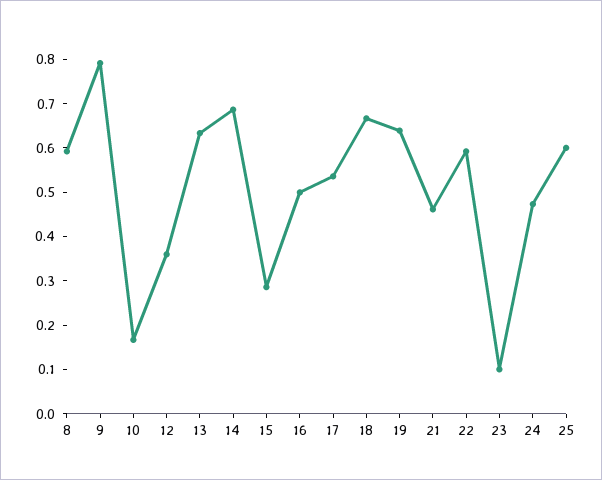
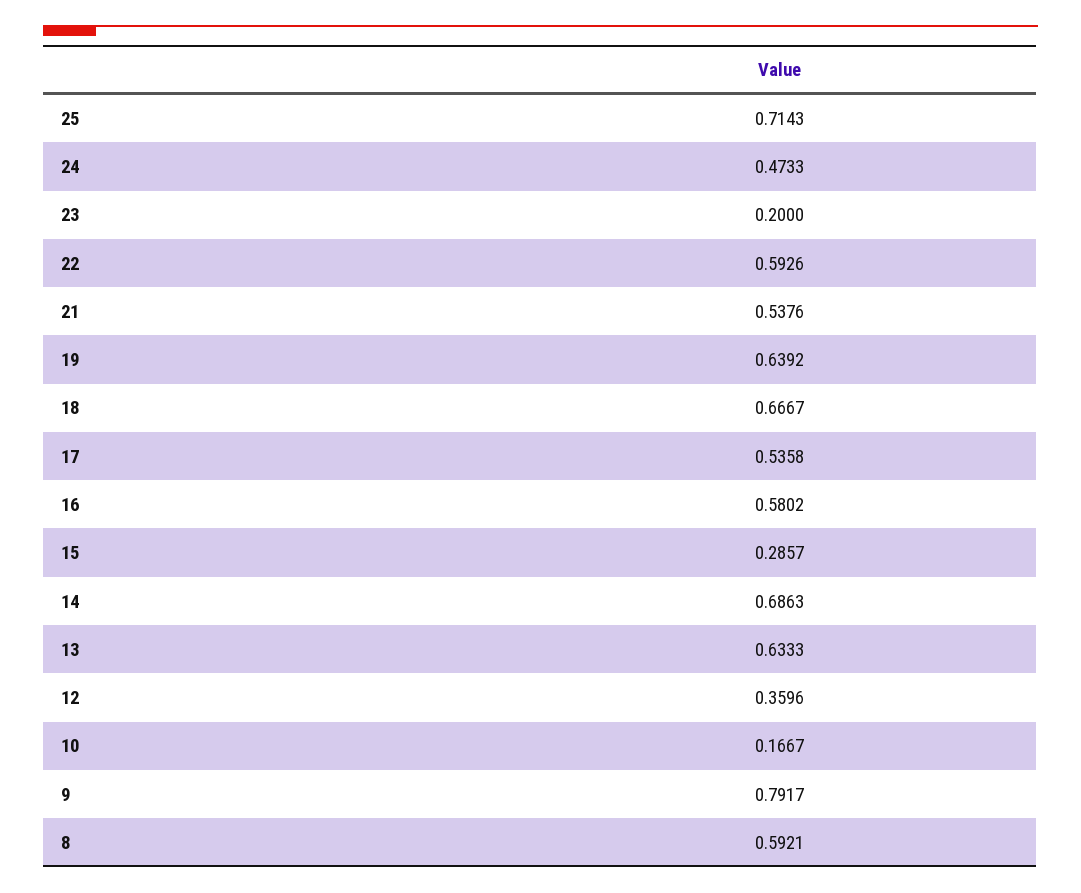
  {
    "8": 0.5921,
    "9": 0.7917,
    "10": 0.1667,
    "12": 0.3596,
    "13": 0.6333,
    "14": 0.6863,
    "15": 0.2857,
-   "16": 0.5,
+   "16": 0.5802,
    "17": 0.5358,
    "18": 0.6667,
    "19": 0.6392,
-   "21": 0.46,
+   "21": 0.5376,
    "22": 0.5926,
-   "23": 0.1,
+   "23": 0.2,
    "24": 0.4733,
-   "25": 0.6
+   "25": 0.7143
  }

